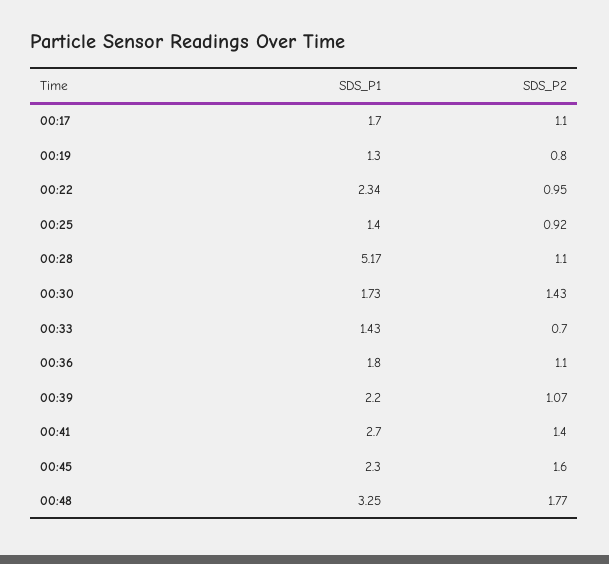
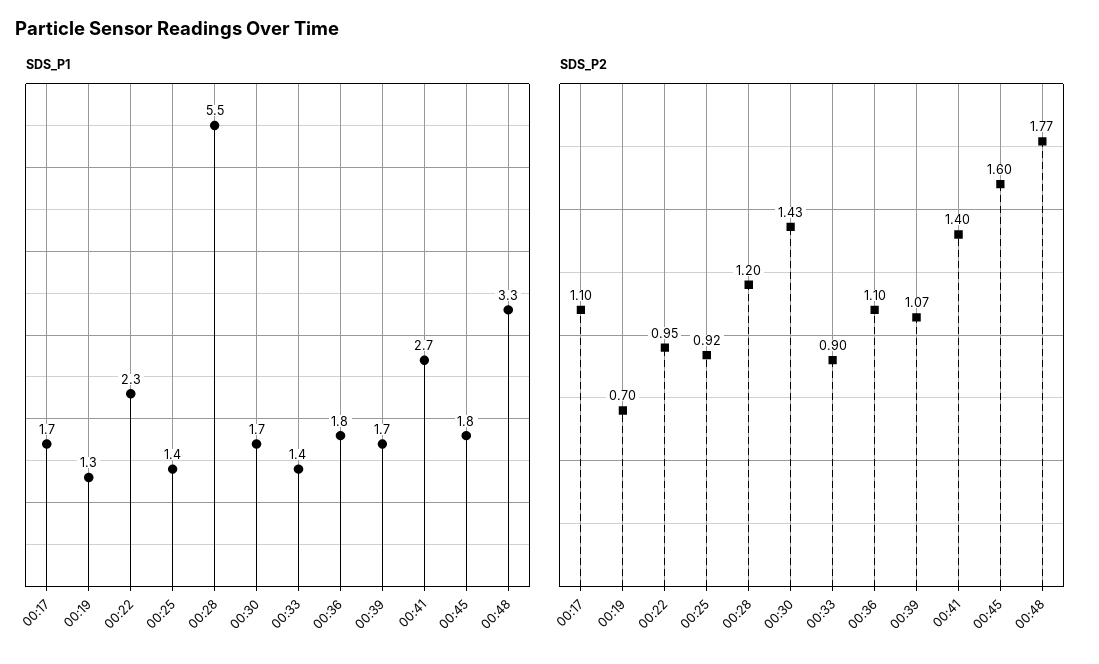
  {
    "SDS_P1": {
      "00:17": 1.7,
      "00:19": 1.3,
      "00:22": 2.34,
      "00:25": 1.4,
-     "00:28": 5.17,
+     "00:28": 5.5,
      "00:30": 1.73,
      "00:33": 1.43,
      "00:36": 1.8,
-     "00:39": 2.2,
+     "00:39": 1.7,
      "00:41": 2.7,
-     "00:45": 2.3,
+     "00:45": 1.8,
      "00:48": 3.25
    },
    "SDS_P2": {
      "00:17": 1.1,
-     "00:19": 0.8,
+     "00:19": 0.7,
      "00:22": 0.95,
      "00:25": 0.92,
-     "00:28": 1.1,
+     "00:28": 1.2,
      "00:30": 1.43,
-     "00:33": 0.7,
+     "00:33": 0.9,
      "00:36": 1.1,
      "00:39": 1.07,
      "00:41": 1.4,
      "00:45": 1.6,
      "00:48": 1.77
    }
  }

